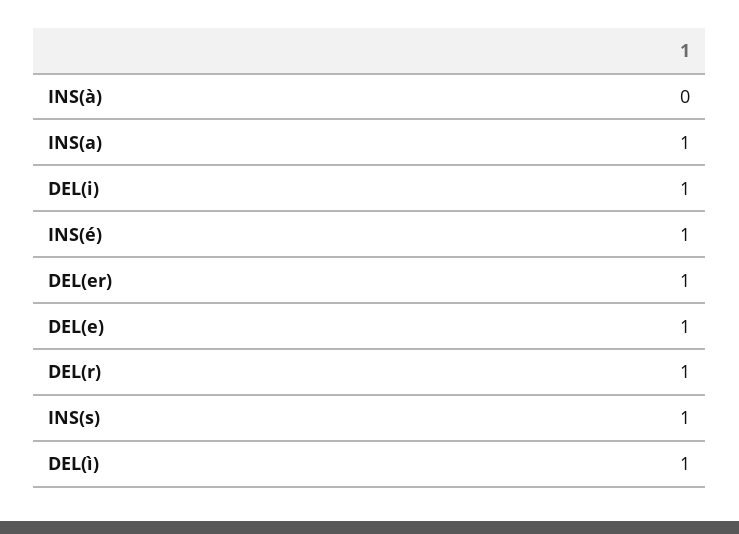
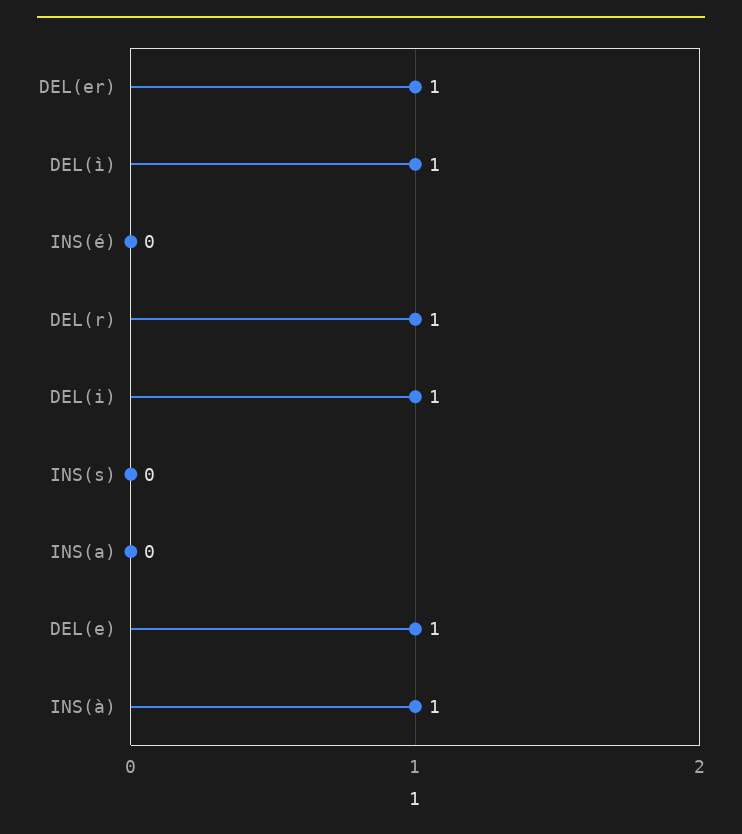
  {
-   "INS(à)": 0,
+   "INS(à)": 1,
-   "INS(a)": 1,
+   "INS(a)": 0,
    "DEL(i)": 1,
-   "INS(é)": 1,
+   "INS(é)": 0,
    "DEL(er)": 1,
    "DEL(e)": 1,
    "DEL(r)": 1,
-   "INS(s)": 1,
+   "INS(s)": 0,
    "DEL(ì)": 1
  }

